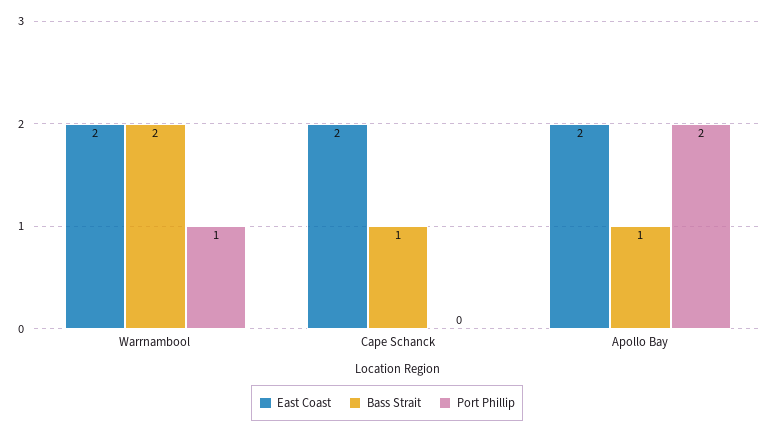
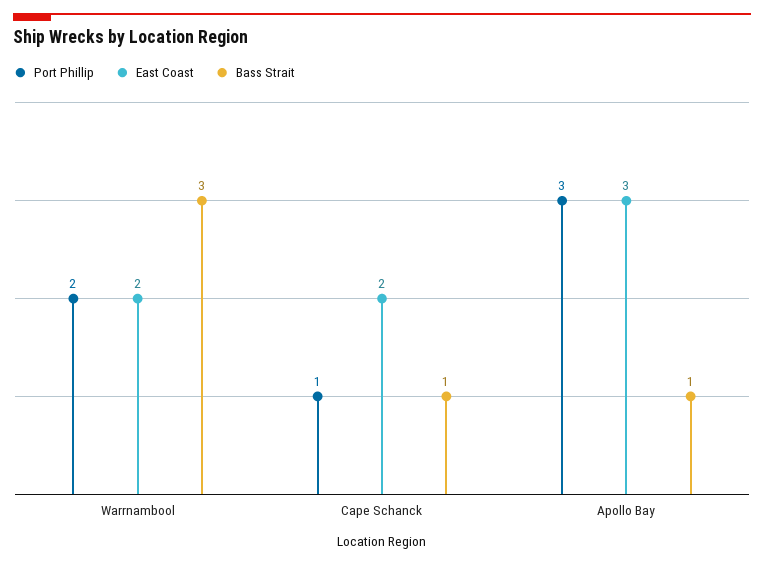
  {
    "East Coast": {
      "Warrnambool": 2,
      "Cape Schanck": 2,
-     "Apollo Bay": 2
+     "Apollo Bay": 3
    },
    "Bass Strait": {
-     "Warrnambool": 2,
+     "Warrnambool": 3,
      "Cape Schanck": 1,
      "Apollo Bay": 1
    },
    "Port Phillip": {
-     "Warrnambool": 1,
+     "Warrnambool": 2,
-     "Cape Schanck": 0,
+     "Cape Schanck": 1,
-     "Apollo Bay": 2
+     "Apollo Bay": 3
    }
  }

